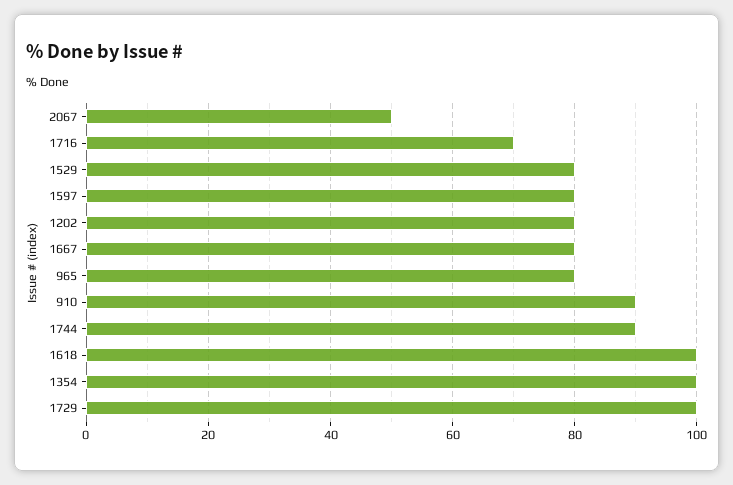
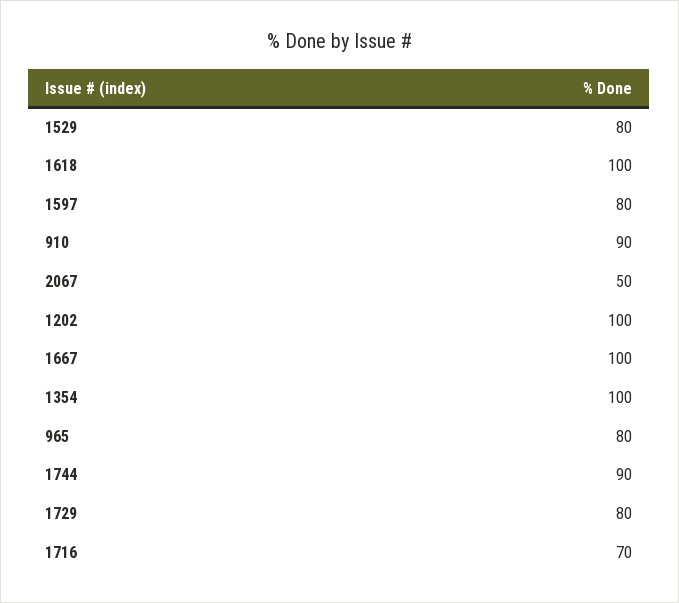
  {
    "2067": 50,
    "1716": 70,
    "1529": 80,
    "1597": 80,
-   "1202": 80,
+   "1202": 100,
-   "1667": 80,
+   "1667": 100,
    "965": 80,
    "910": 90,
    "1744": 90,
    "1618": 100,
    "1354": 100,
-   "1729": 100
+   "1729": 80
  }

